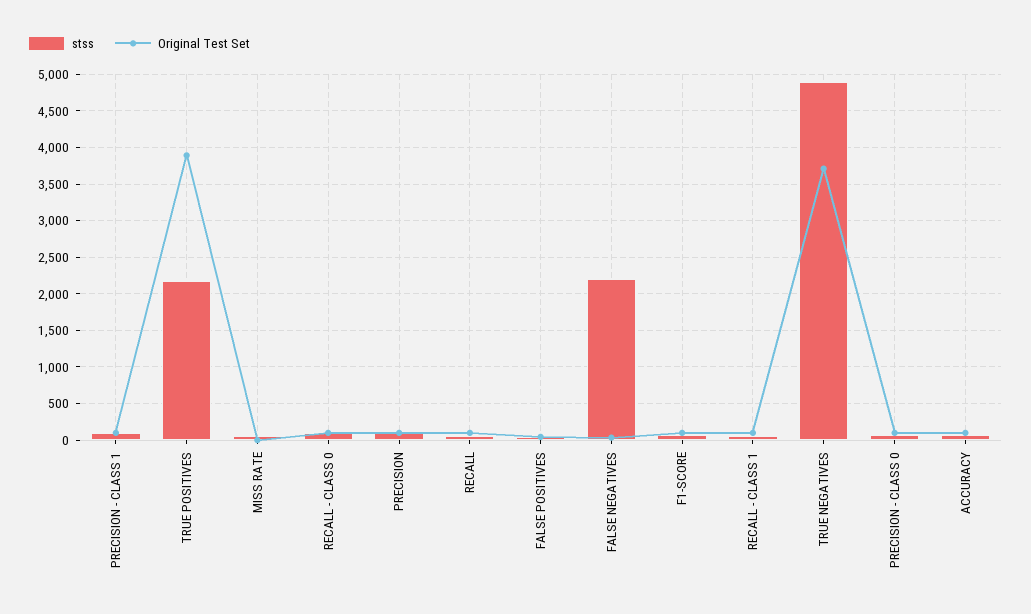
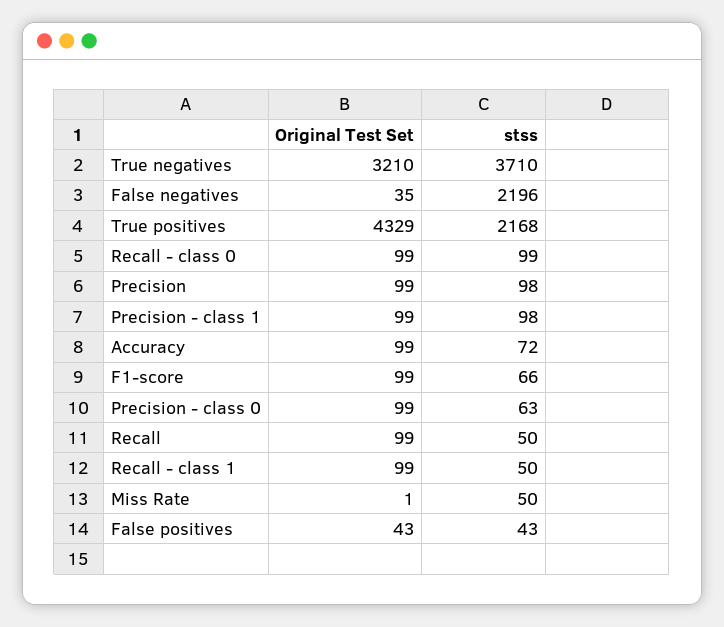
  {
    "stss": {
      "PRECISION - CLASS 1": 98,
      "TRUE POSITIVES": 2168,
      "MISS RATE": 50,
      "RECALL - CLASS 0": 99,
      "PRECISION": 98,
      "RECALL": 50,
      "FALSE POSITIVES": 43,
      "FALSE NEGATIVES": 2196,
      "F1-SCORE": 66,
      "RECALL - CLASS 1": 50,
-     "TRUE NEGATIVES": 4900,
+     "TRUE NEGATIVES": 3710,
      "PRECISION - CLASS 0": 63,
      "ACCURACY": 72
    },
    "Original Test Set": {
      "PRECISION - CLASS 1": 99,
-     "TRUE POSITIVES": 3900,
+     "TRUE POSITIVES": 4329,
      "MISS RATE": 1,
      "RECALL - CLASS 0": 99,
      "PRECISION": 99,
      "RECALL": 99,
      "FALSE POSITIVES": 43,
      "FALSE NEGATIVES": 35,
      "F1-SCORE": 99,
      "RECALL - CLASS 1": 99,
-     "TRUE NEGATIVES": 3700,
+     "TRUE NEGATIVES": 3210,
      "PRECISION - CLASS 0": 99,
      "ACCURACY": 99
    }
  }

